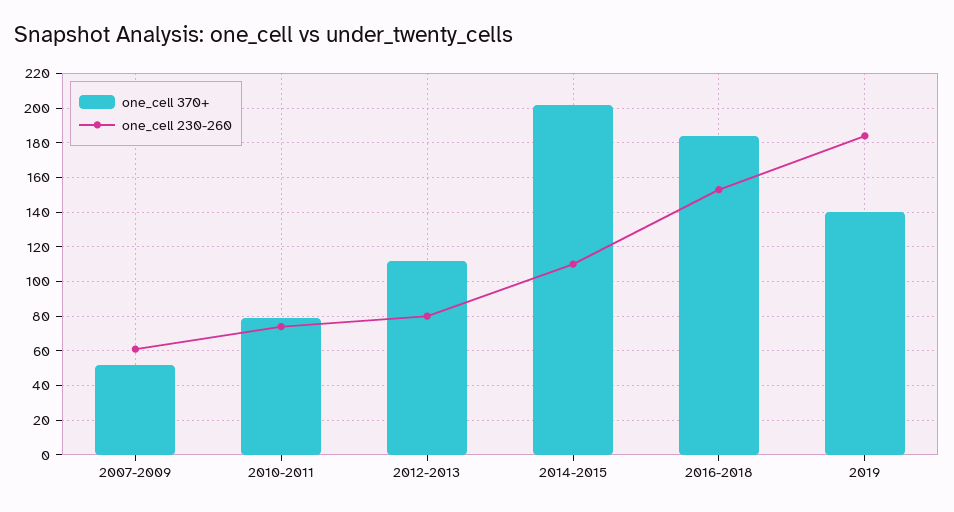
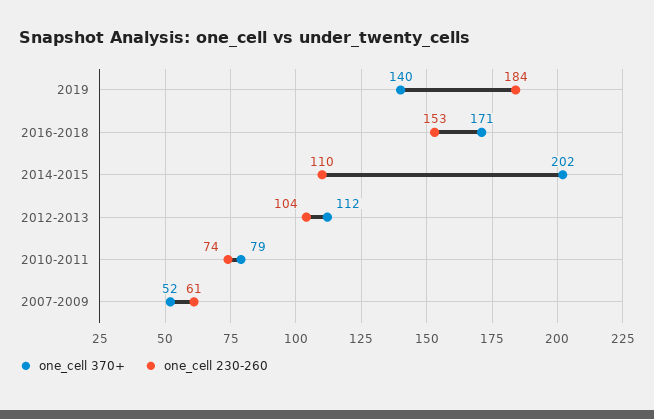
  {
    "one_cell 370+": {
      "2007-2009": 52,
      "2010-2011": 79,
      "2012-2013": 112,
      "2014-2015": 202,
-     "2016-2018": 185,
+     "2016-2018": 171,
      "2019": 140
    },
    "one_cell 230-260": {
      "2007-2009": 61,
      "2010-2011": 74,
-     "2012-2013": 80,
+     "2012-2013": 104,
      "2014-2015": 110,
      "2016-2018": 153,
      "2019": 184
    }
  }

